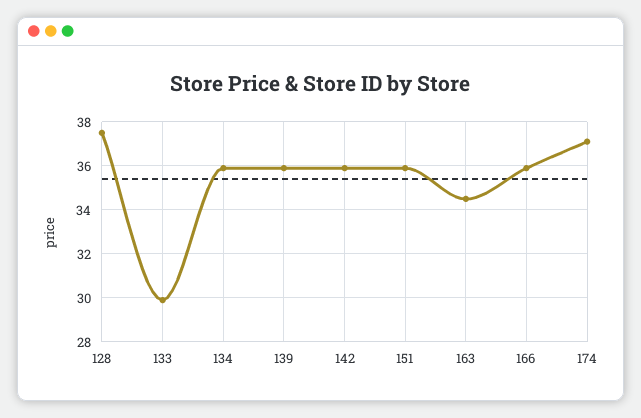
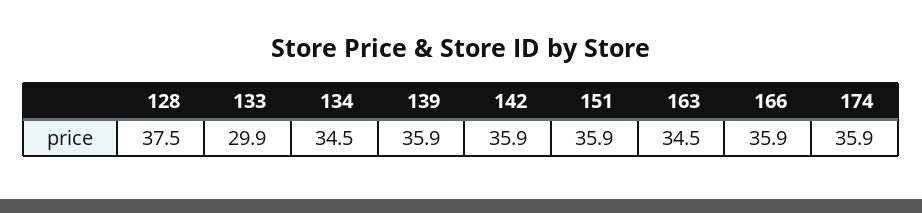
  {
    "128": 37.5,
    "133": 29.9,
-   "134": 36,
+   "134": 34.5,
    "139": 35.9,
    "142": 35.9,
    "151": 35.9,
    "163": 34.5,
    "166": 35.9,
-   "174": 37
+   "174": 35.9
  }

